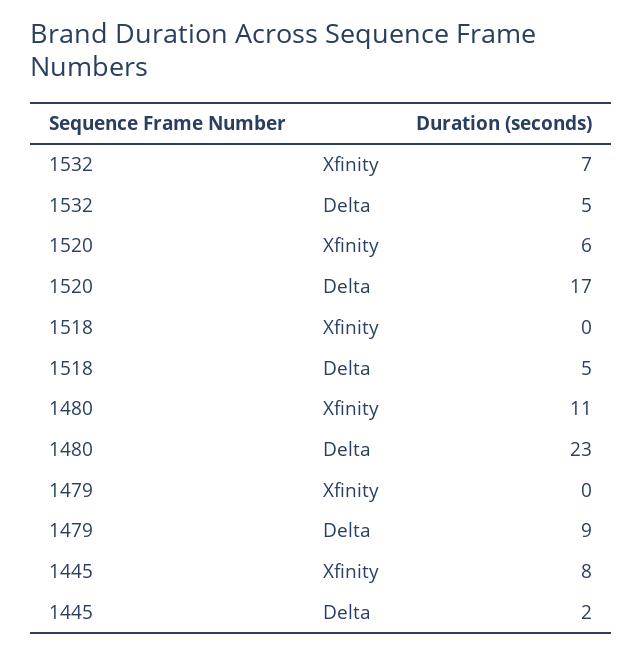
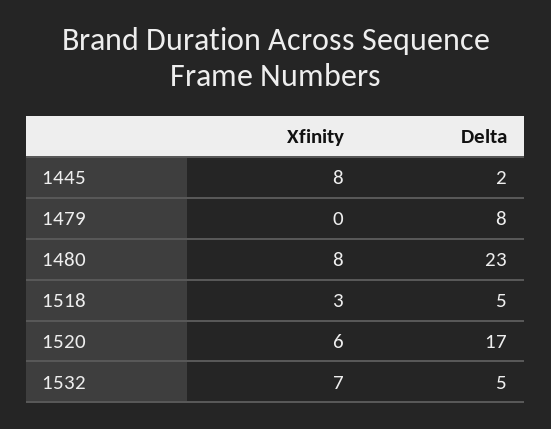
  {
    "1532": {
      "Xfinity": 7,
      "Delta": 5
    },
    "1520": {
      "Xfinity": 6,
      "Delta": 17
    },
    "1518": {
-     "Xfinity": 0,
+     "Xfinity": 3,
      "Delta": 5
    },
    "1480": {
-     "Xfinity": 11,
+     "Xfinity": 8,
      "Delta": 23
    },
    "1479": {
      "Xfinity": 0,
-     "Delta": 9
+     "Delta": 8
    },
    "1445": {
      "Xfinity": 8,
      "Delta": 2
    }
  }

